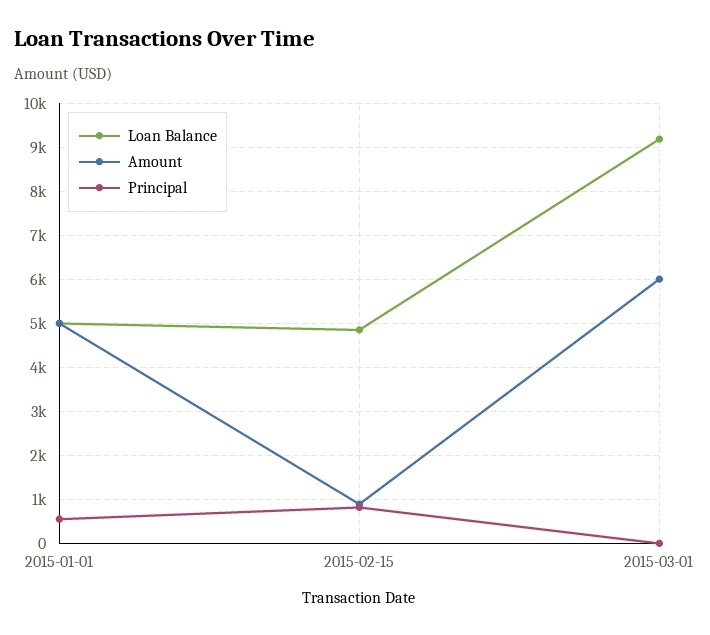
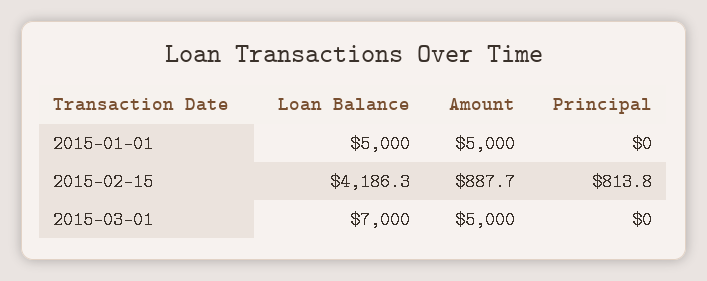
  {
    "Loan Balance": {
      "2015-01-01": 5000,
-     "2015-02-15": 4800,
+     "2015-02-15": 4186.3,
-     "2015-03-01": 9200
+     "2015-03-01": 7000
    },
    "Amount": {
      "2015-01-01": 5000,
      "2015-02-15": 887.7,
-     "2015-03-01": 6000
+     "2015-03-01": 5000
    },
    "Principal": {
-     "2015-01-01": 600,
+     "2015-01-01": 0,
      "2015-02-15": 813.8,
      "2015-03-01": 0
    }
  }

